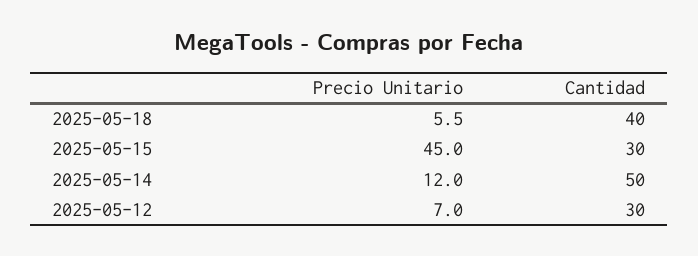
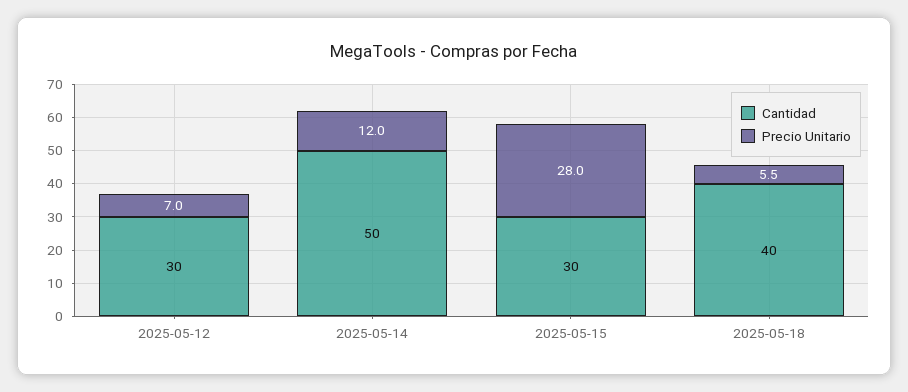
  {
    "Precio Unitario": {
      "2025-05-18": 5.5,
-     "2025-05-15": 45,
+     "2025-05-15": 28,
      "2025-05-14": 12,
      "2025-05-12": 7
    },
    "Cantidad": {
      "2025-05-18": 40,
      "2025-05-15": 30,
      "2025-05-14": 50,
      "2025-05-12": 30
    }
  }

